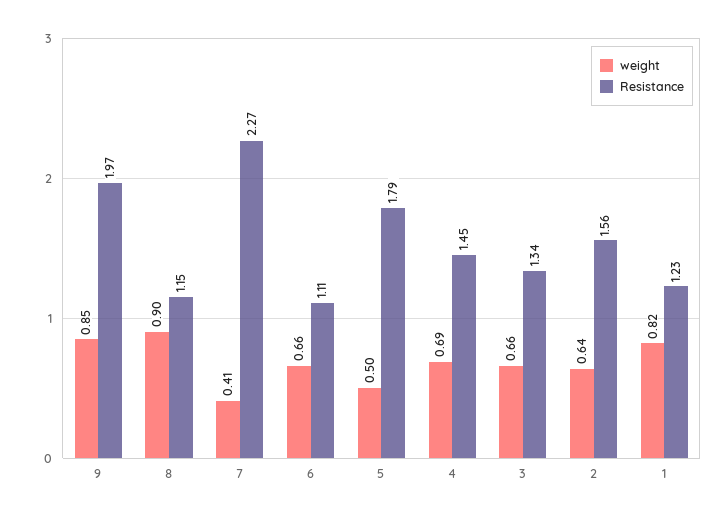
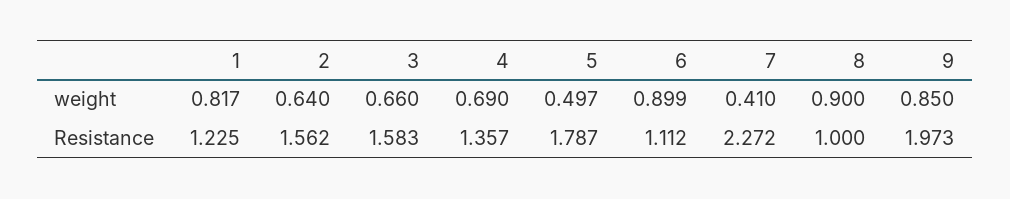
  {
    "weight": {
      "9": 0.85,
      "8": 0.9,
      "7": 0.41,
-     "6": 0.66,
+     "6": 0.899,
      "5": 0.497,
      "4": 0.69,
      "3": 0.66,
      "2": 0.64,
      "1": 0.817
    },
    "Resistance": {
      "9": 1.973,
-     "8": 1.15,
+     "8": 1,
      "7": 2.272,
      "6": 1.112,
      "5": 1.787,
-     "4": 1.45,
+     "4": 1.357,
-     "3": 1.34,
+     "3": 1.583,
      "2": 1.562,
      "1": 1.225
    }
  }

